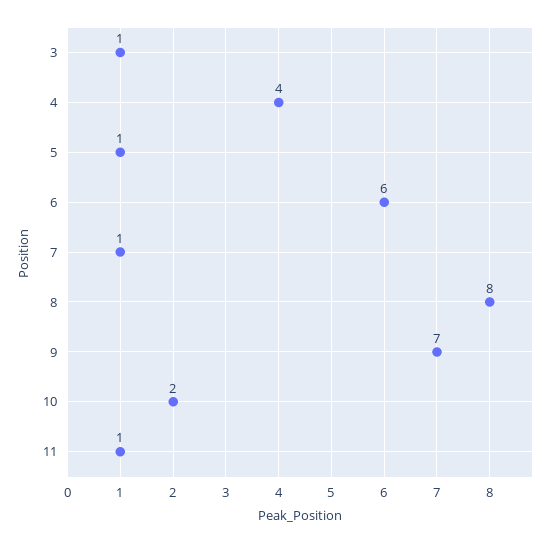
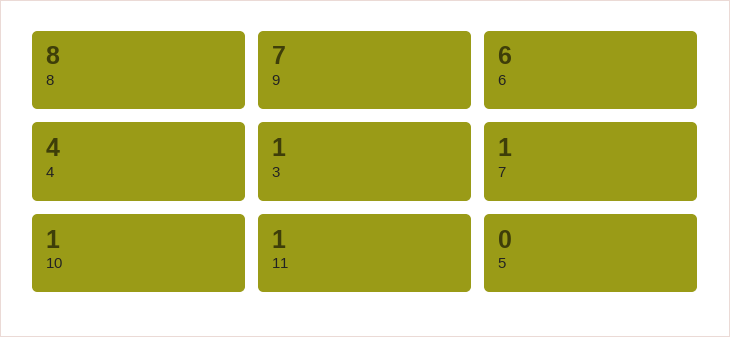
  {
    "3": 1,
    "4": 4,
-   "5": 1,
+   "5": 0,
    "6": 6,
    "7": 1,
    "8": 8,
    "9": 7,
-   "10": 2,
+   "10": 1,
    "11": 1
  }

